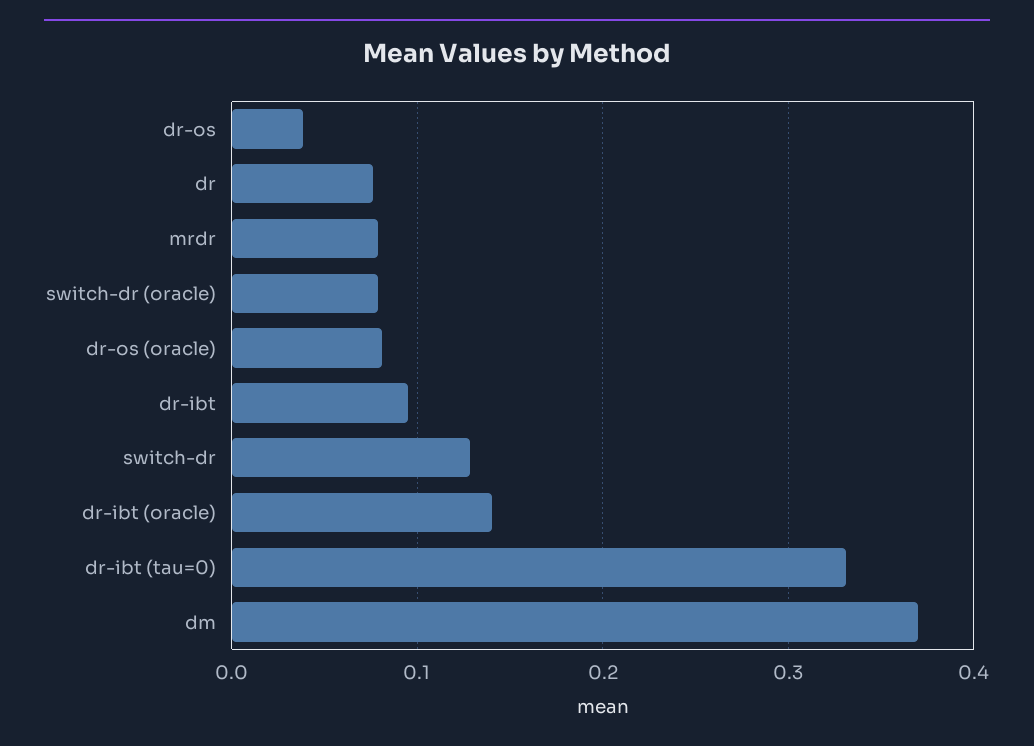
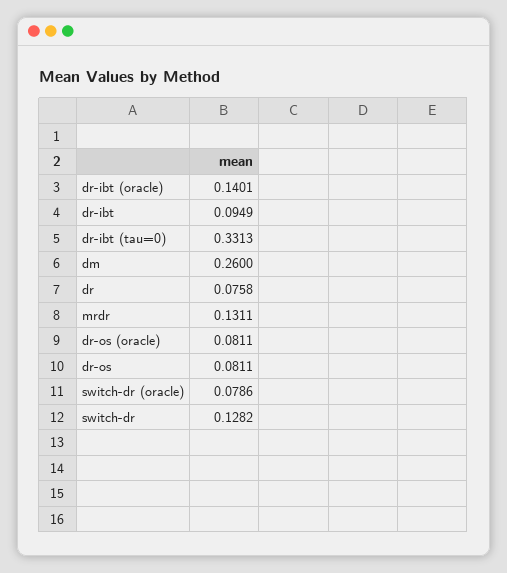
  {
-   "dr-os": 0.04,
+   "dr-os": 0.0811,
    "dr": 0.0758,
-   "mrdr": 0.08,
+   "mrdr": 0.1311,
    "switch-dr (oracle)": 0.0786,
    "dr-os (oracle)": 0.0811,
    "dr-ibt": 0.0949,
    "switch-dr": 0.1282,
    "dr-ibt (oracle)": 0.1401,
    "dr-ibt (tau=0)": 0.3313,
-   "dm": 0.37
+   "dm": 0.26
  }

